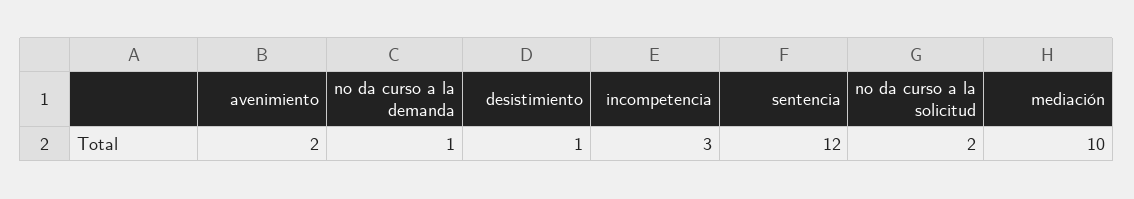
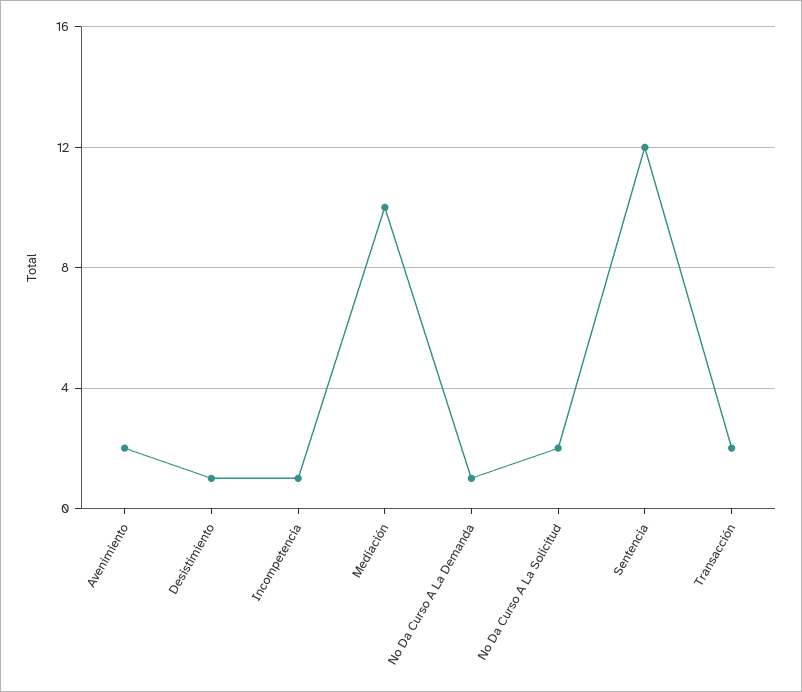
  {
    "avenimiento": 2,
    "no da curso a la demanda": 1,
    "desistimiento": 1,
-   "incompetencia": 3,
+   "incompetencia": 1,
    "sentencia": 12,
    "no da curso a la solicitud": 2,
-   "mediación": 10
+   "mediación": 10,
+   "Transacción": 2
  }

